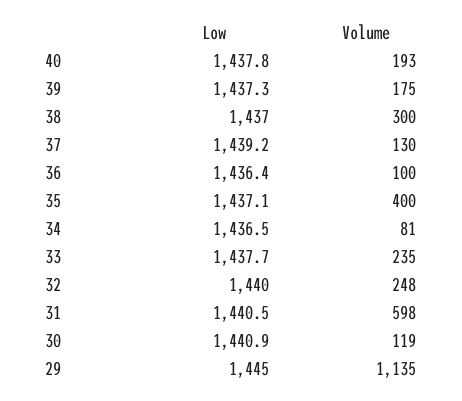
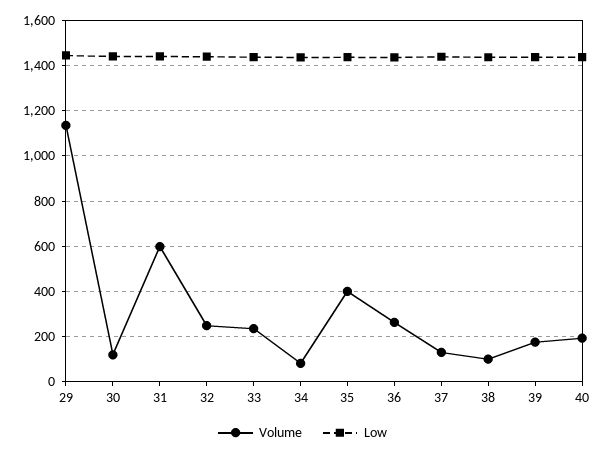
  {
    "Low": {
      "40": 1437.8,
      "39": 1437.3,
      "38": 1437,
      "37": 1439.2,
      "36": 1436.4,
      "35": 1437.1,
      "34": 1436.5,
      "33": 1437.7,
      "32": 1440,
      "31": 1440.5,
      "30": 1440.9,
      "29": 1445
    },
    "Volume": {
      "40": 193,
      "39": 175,
-     "38": 300,
+     "38": 100,
      "37": 130,
-     "36": 100,
+     "36": 250,
      "35": 400,
      "34": 81,
      "33": 235,
      "32": 248,
      "31": 598,
      "30": 119,
      "29": 1135
    }
  }

